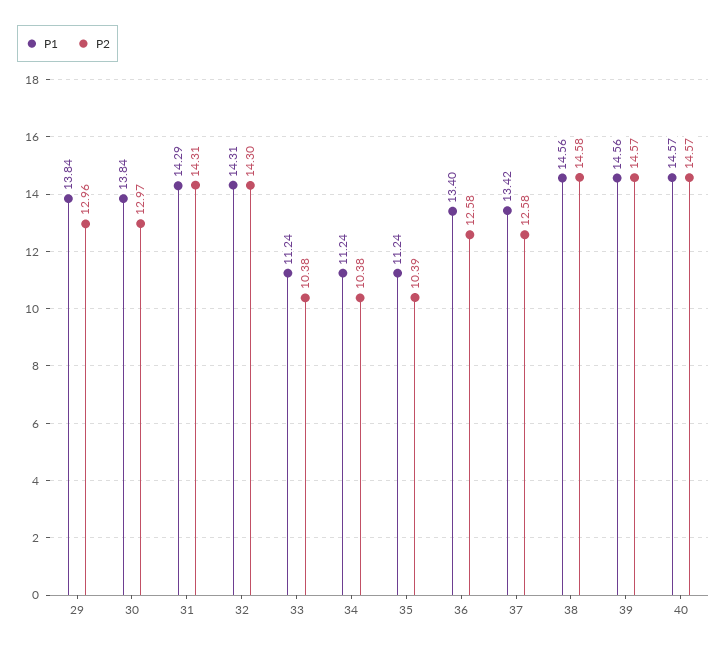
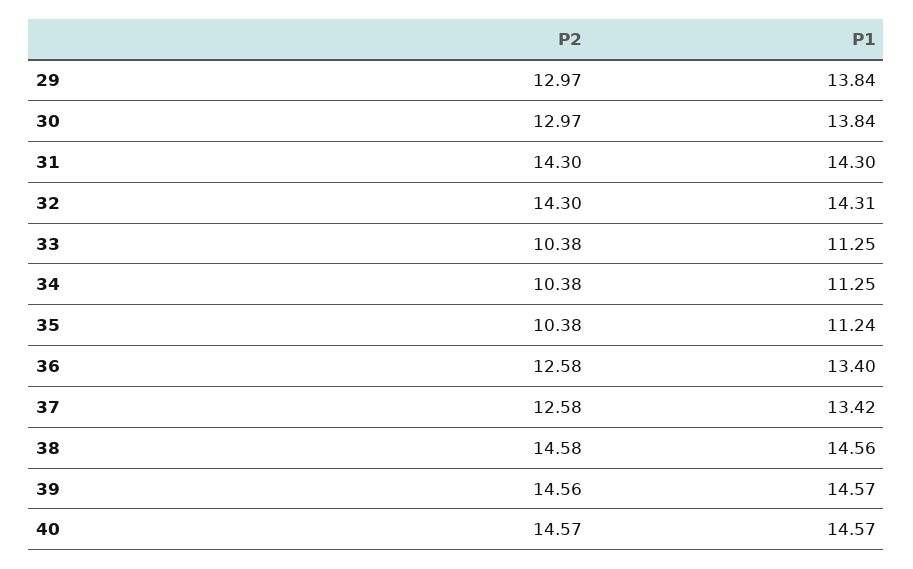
  {
    "P1": {
      "29": 13.84,
      "30": 13.84,
-     "31": 14.29,
+     "31": 14.3,
      "32": 14.31,
-     "33": 11.24,
+     "33": 11.25,
-     "34": 11.24,
+     "34": 11.25,
      "35": 11.24,
      "36": 13.4,
      "37": 13.42,
      "38": 14.56,
-     "39": 14.56,
+     "39": 14.57,
      "40": 14.57
    },
    "P2": {
-     "29": 12.96,
+     "29": 12.97,
      "30": 12.97,
-     "31": 14.31,
+     "31": 14.3,
      "32": 14.3,
      "33": 10.38,
      "34": 10.38,
-     "35": 10.39,
+     "35": 10.38,
      "36": 12.58,
      "37": 12.58,
      "38": 14.58,
-     "39": 14.57,
+     "39": 14.56,
      "40": 14.57
    }
  }

